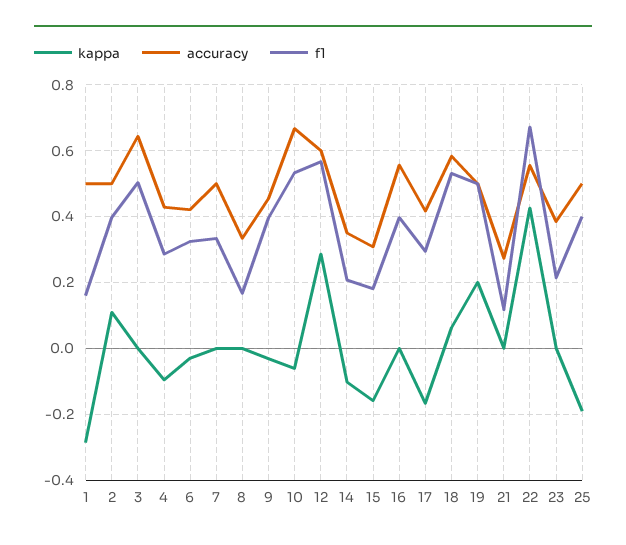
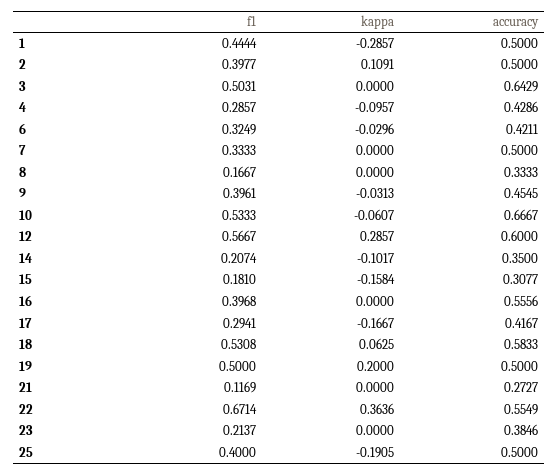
  {
    "kappa": {
      "1": -0.2857,
      "2": 0.1091,
      "3": 0,
      "4": -0.0957,
      "6": -0.0296,
      "7": 0,
      "8": 0,
      "9": -0.0313,
      "10": -0.0607,
      "12": 0.2857,
      "14": -0.1017,
      "15": -0.1584,
      "16": 0,
      "17": -0.1667,
      "18": 0.0625,
      "19": 0.2,
      "21": 0,
-     "22": 0.42,
+     "22": 0.3636,
      "23": 0,
      "25": -0.1905
    },
    "accuracy": {
      "1": 0.5,
      "2": 0.5,
      "3": 0.6429,
      "4": 0.4286,
      "6": 0.4211,
      "7": 0.5,
      "8": 0.3333,
      "9": 0.4545,
      "10": 0.6667,
      "12": 0.6,
      "14": 0.35,
      "15": 0.3077,
      "16": 0.5556,
      "17": 0.4167,
      "18": 0.5833,
      "19": 0.5,
      "21": 0.2727,
      "22": 0.5549,
      "23": 0.3846,
      "25": 0.5
    },
    "f1": {
-     "1": 0.16,
+     "1": 0.4444,
      "2": 0.3977,
      "3": 0.5031,
      "4": 0.2857,
      "6": 0.3249,
      "7": 0.3333,
      "8": 0.1667,
      "9": 0.3961,
      "10": 0.5333,
      "12": 0.5667,
      "14": 0.2074,
      "15": 0.181,
      "16": 0.3968,
      "17": 0.2941,
      "18": 0.5308,
      "19": 0.5,
      "21": 0.1169,
      "22": 0.6714,
      "23": 0.2137,
      "25": 0.4
    }
  }

